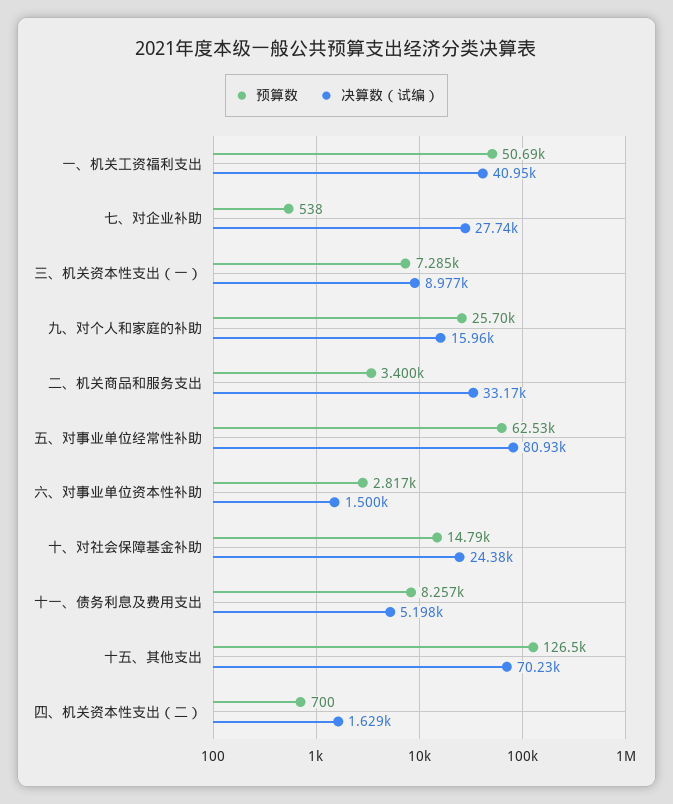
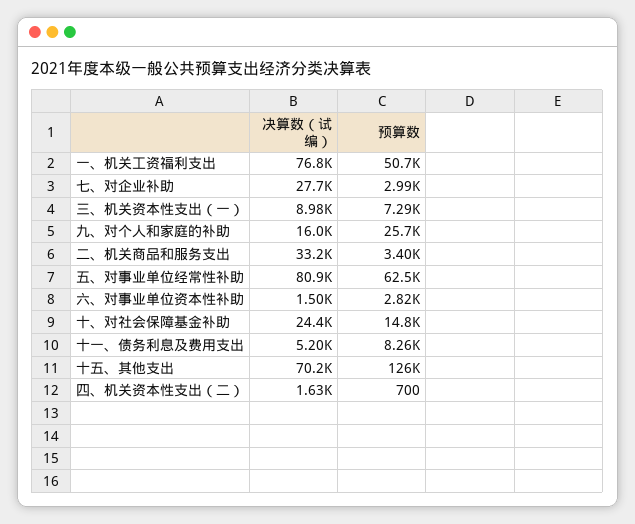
  {
    "预算数": {
      "一、机关工资福利支出": 50690,
-     "七、对企业补助": 538,
+     "七、对企业补助": 2990,
      "三、机关资本性支出（一）": 7285,
      "九、对个人和家庭的补助": 25700,
      "二、机关商品和服务支出": 3400,
      "五、对事业单位经常性补助": 62530,
      "六、对事业单位资本性补助": 2817,
      "十、对社会保障基金补助": 14790,
      "十一、债务利息及费用支出": 8257,
      "十五、其他支出": 126500,
      "四、机关资本性支出（二）": 700
    },
    "决算数（试编）": {
-     "一、机关工资福利支出": 40950,
+     "一、机关工资福利支出": 76800,
      "七、对企业补助": 27740,
      "三、机关资本性支出（一）": 8977,
      "九、对个人和家庭的补助": 15960,
      "二、机关商品和服务支出": 33170,
      "五、对事业单位经常性补助": 80930,
      "六、对事业单位资本性补助": 1500,
      "十、对社会保障基金补助": 24380,
      "十一、债务利息及费用支出": 5198,
      "十五、其他支出": 70230,
      "四、机关资本性支出（二）": 1629
    }
  }

